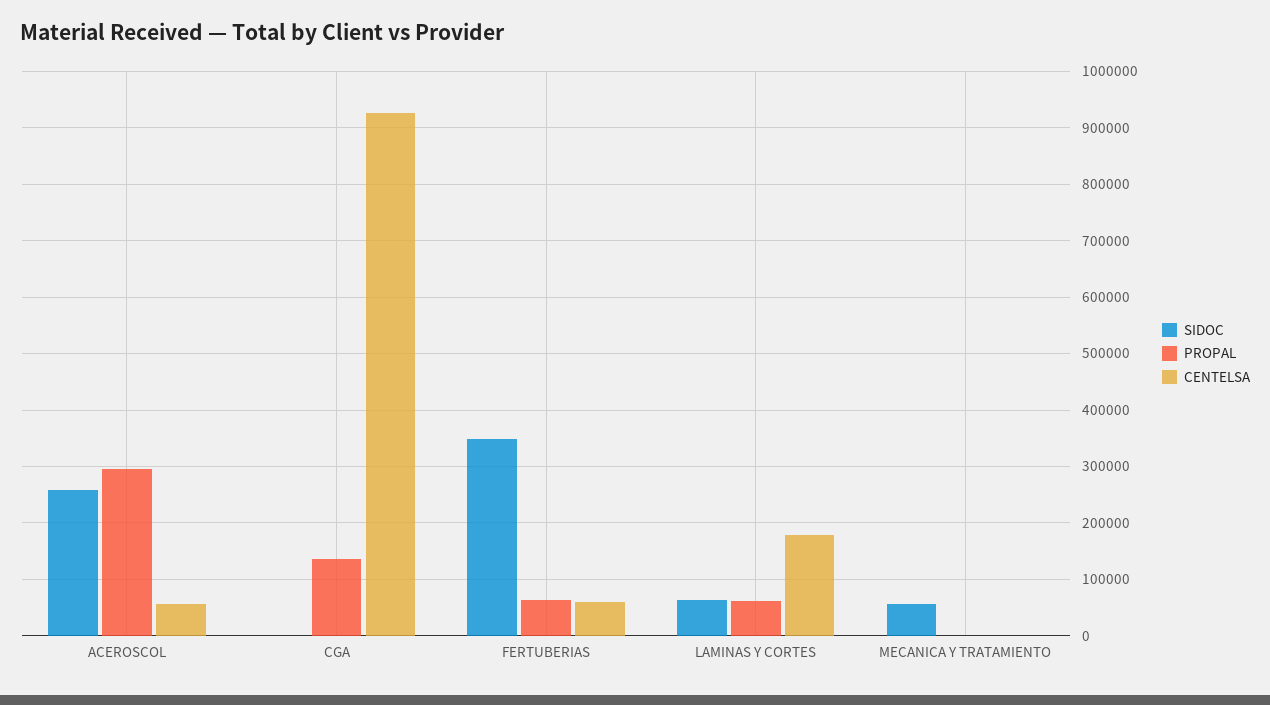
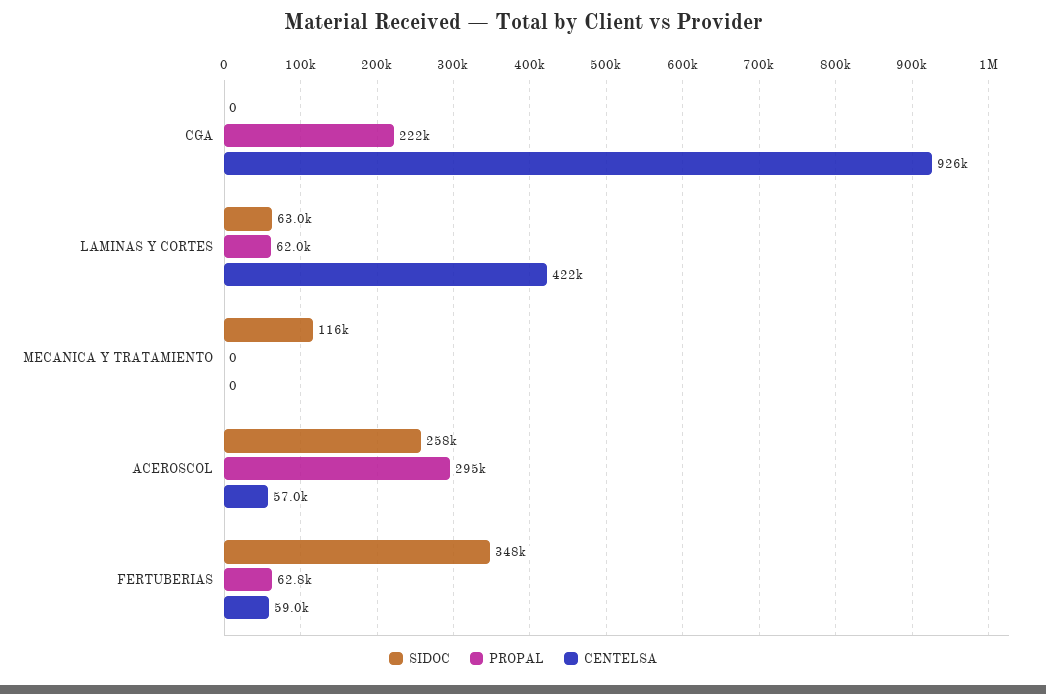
  {
    "SIDOC": {
      "ACEROSCOL": 258000,
      "CGA": 0,
      "FERTUBERIAS": 348000,
      "LAMINAS Y CORTES": 63000,
-     "MECANICA Y TRATAMIENTO": 60000
+     "MECANICA Y TRATAMIENTO": 116000
    },
    "PROPAL": {
      "ACEROSCOL": 295000,
-     "CGA": 140000,
+     "CGA": 222000,
      "FERTUBERIAS": 62800,
      "LAMINAS Y CORTES": 62000,
      "MECANICA Y TRATAMIENTO": 0
    },
    "CENTELSA": {
      "ACEROSCOL": 57000,
      "CGA": 926000,
      "FERTUBERIAS": 59000,
-     "LAMINAS Y CORTES": 180000,
+     "LAMINAS Y CORTES": 422000,
      "MECANICA Y TRATAMIENTO": 0
    }
  }

